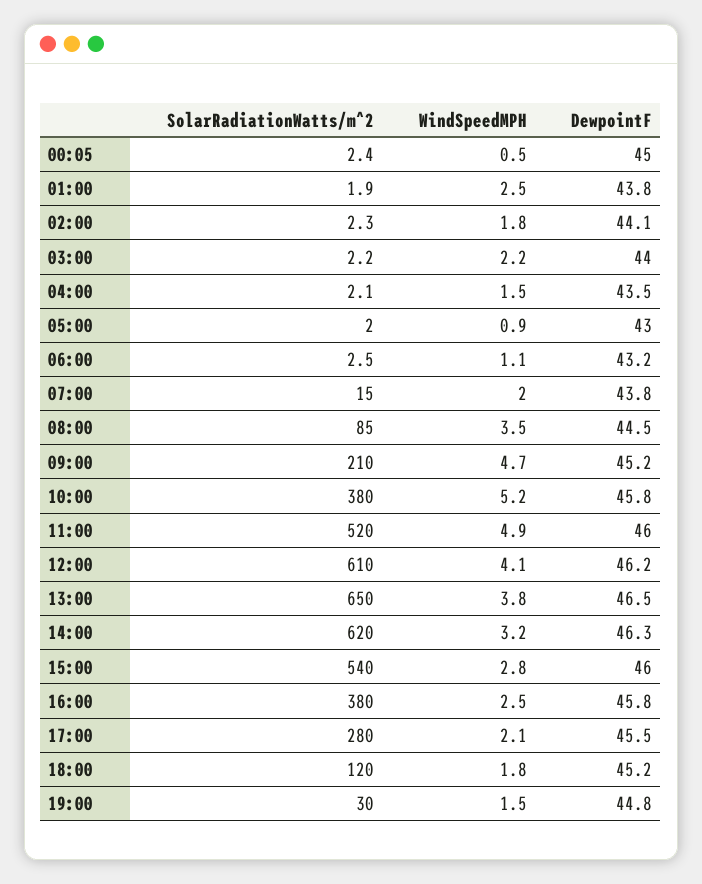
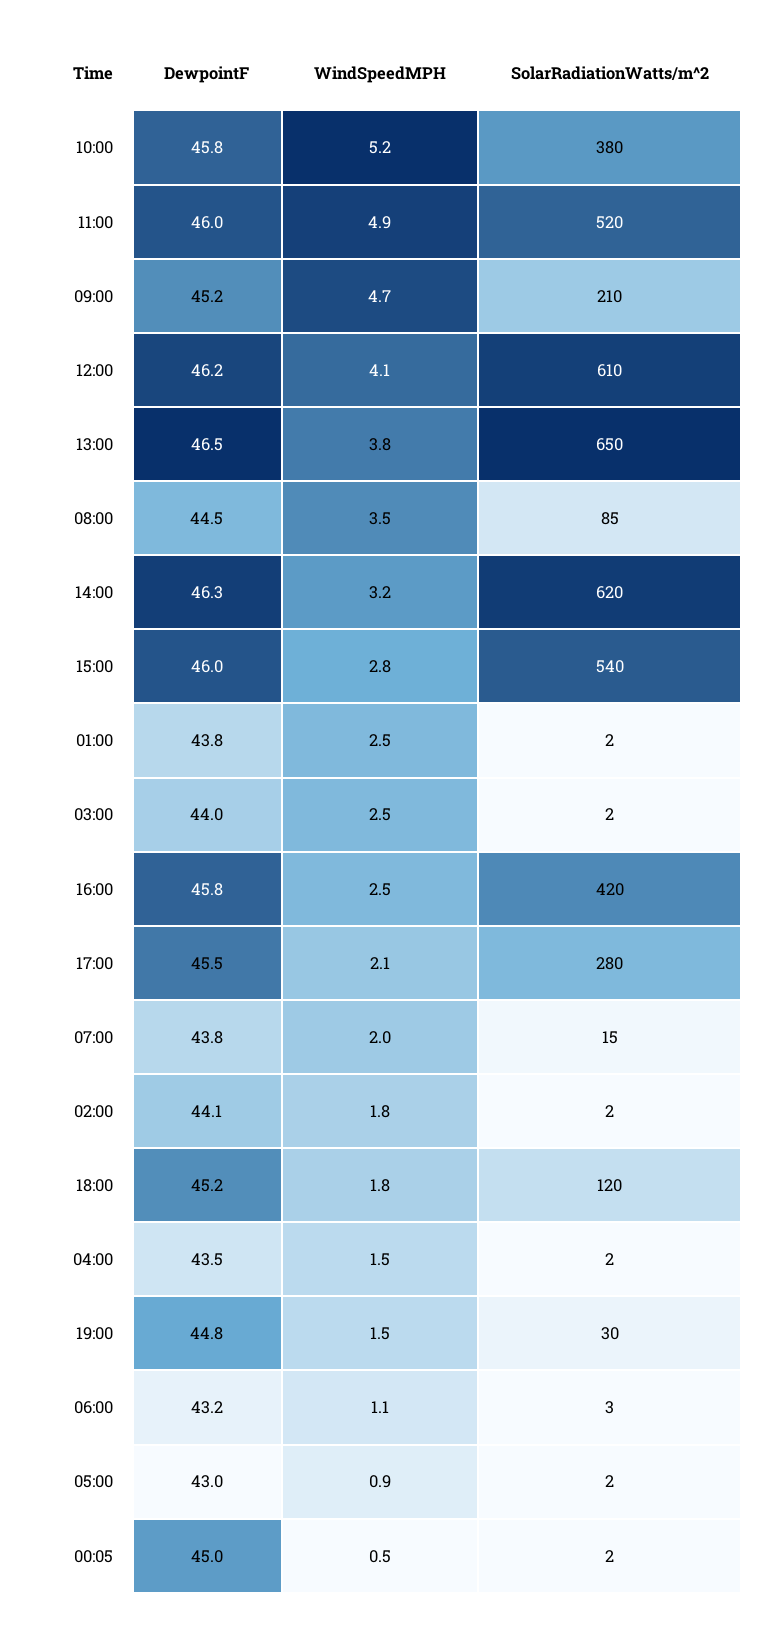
  {
    "SolarRadiationWatts/m^2": {
      "00:05": 2.4,
      "01:00": 1.9,
      "02:00": 2.3,
      "03:00": 2.2,
      "04:00": 2.1,
      "05:00": 2,
      "06:00": 2.5,
      "07:00": 15,
      "08:00": 85,
      "09:00": 210,
      "10:00": 380,
      "11:00": 520,
      "12:00": 610,
      "13:00": 650,
      "14:00": 620,
      "15:00": 540,
-     "16:00": 380,
+     "16:00": 420,
      "17:00": 280,
      "18:00": 120,
      "19:00": 30
    },
    "WindSpeedMPH": {
      "00:05": 0.5,
      "01:00": 2.5,
      "02:00": 1.8,
-     "03:00": 2.2,
+     "03:00": 2.5,
      "04:00": 1.5,
      "05:00": 0.9,
      "06:00": 1.1,
      "07:00": 2,
      "08:00": 3.5,
      "09:00": 4.7,
      "10:00": 5.2,
      "11:00": 4.9,
      "12:00": 4.1,
      "13:00": 3.8,
      "14:00": 3.2,
      "15:00": 2.8,
      "16:00": 2.5,
      "17:00": 2.1,
      "18:00": 1.8,
      "19:00": 1.5
    },
    "DewpointF": {
      "00:05": 45,
      "01:00": 43.8,
      "02:00": 44.1,
      "03:00": 44,
      "04:00": 43.5,
      "05:00": 43,
      "06:00": 43.2,
      "07:00": 43.8,
      "08:00": 44.5,
      "09:00": 45.2,
      "10:00": 45.8,
      "11:00": 46,
      "12:00": 46.2,
      "13:00": 46.5,
      "14:00": 46.3,
      "15:00": 46,
      "16:00": 45.8,
      "17:00": 45.5,
      "18:00": 45.2,
      "19:00": 44.8
    }
  }

